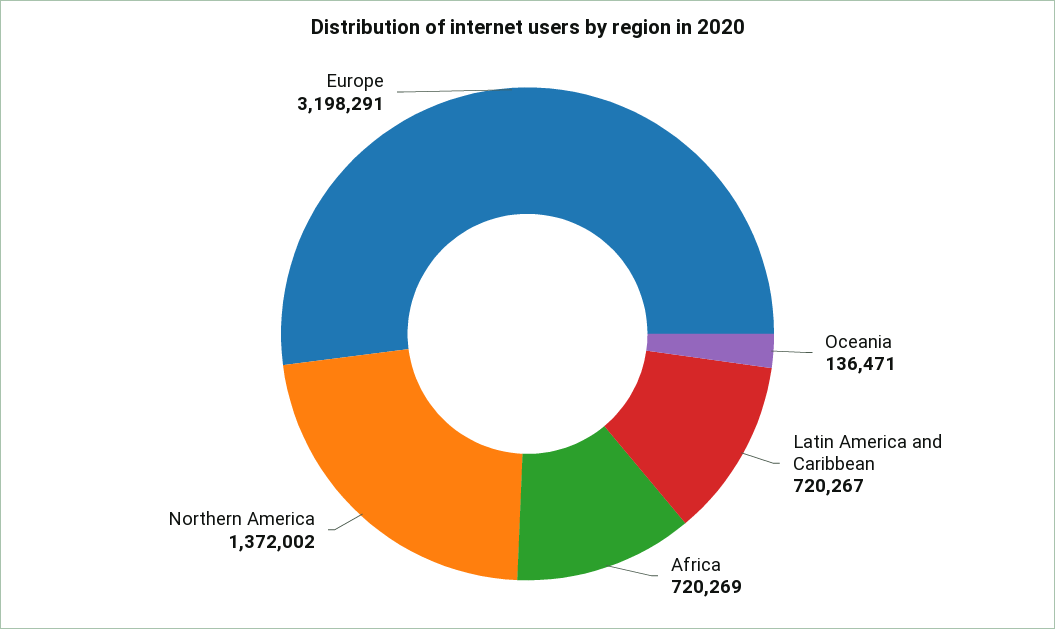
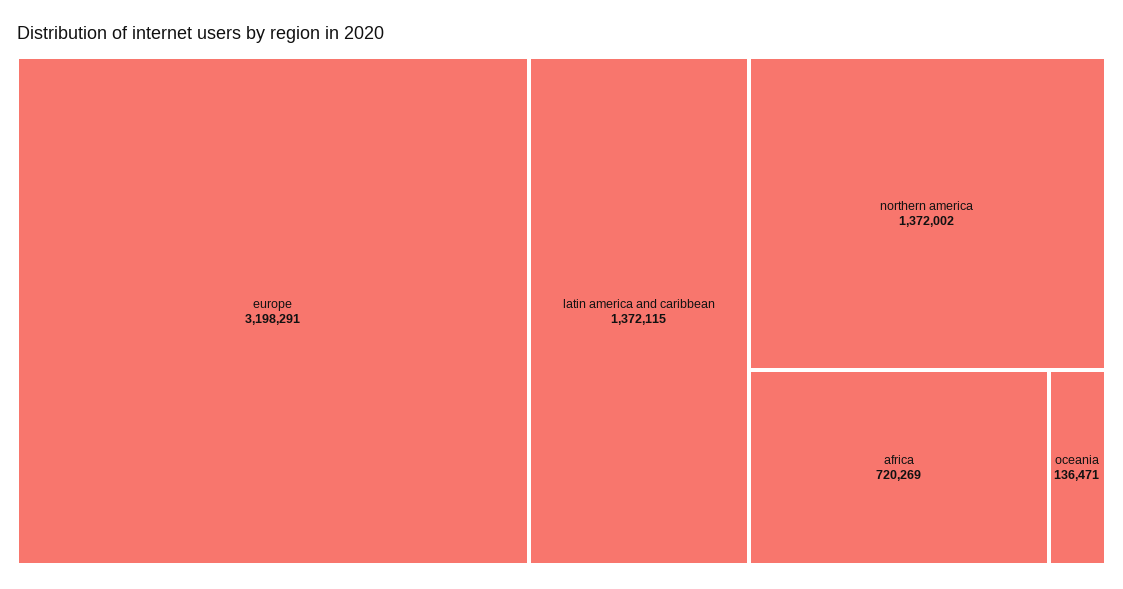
  {
    "Oceania": 136471,
-   "Latin America and Caribbean": 720267,
+   "Latin America and Caribbean": 1372115,
    "Africa": 720269,
    "Northern America": 1372002,
    "Europe": 3198291
  }

